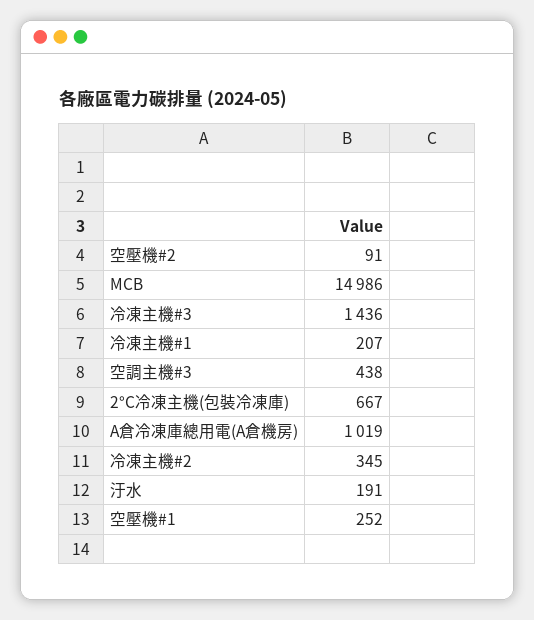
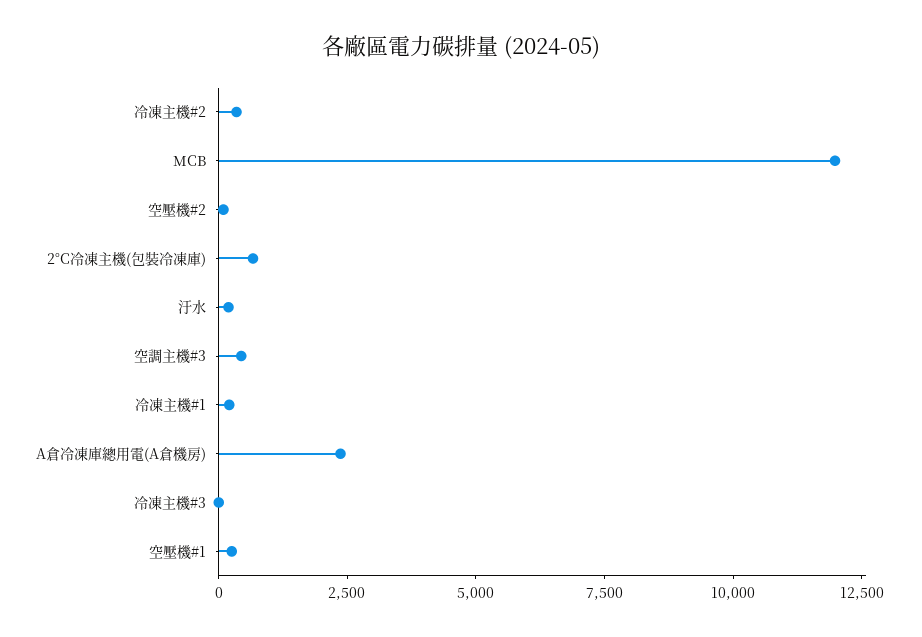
  {
    "空壓機#2": 91,
-   "MCB": 14986,
+   "MCB": 12000,
-   "冷凍主機#3": 1436,
+   "冷凍主機#3": 0,
    "冷凍主機#1": 207,
    "空調主機#3": 438,
    "2°C冷凍主機(包裝冷凍庫)": 667,
-   "A倉冷凍庫總用電(A倉機房)": 1019,
+   "A倉冷凍庫總用電(A倉機房)": 2500,
    "冷凍主機#2": 345,
    "汙水": 191,
    "空壓機#1": 252
  }

